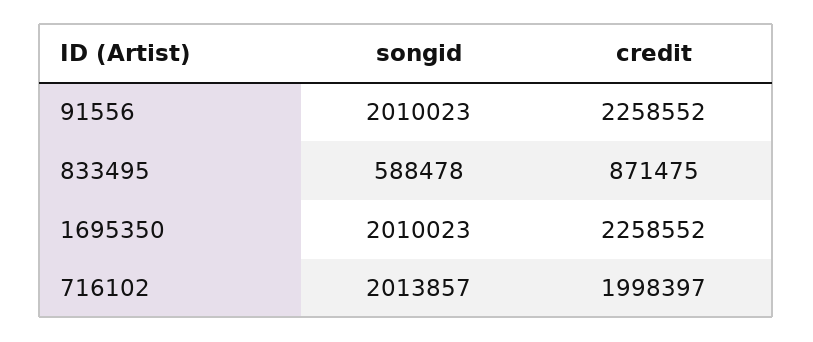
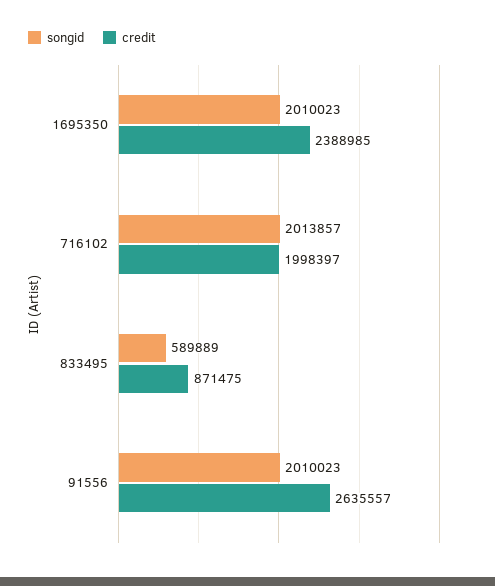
  {
    "songid": {
      "91556": 2010023,
-     "833495": 588478,
+     "833495": 589889,
      "1695350": 2010023,
      "716102": 2013857
    },
    "credit": {
-     "91556": 2258552,
+     "91556": 2635557,
      "833495": 871475,
-     "1695350": 2258552,
+     "1695350": 2388985,
      "716102": 1998397
    }
  }

